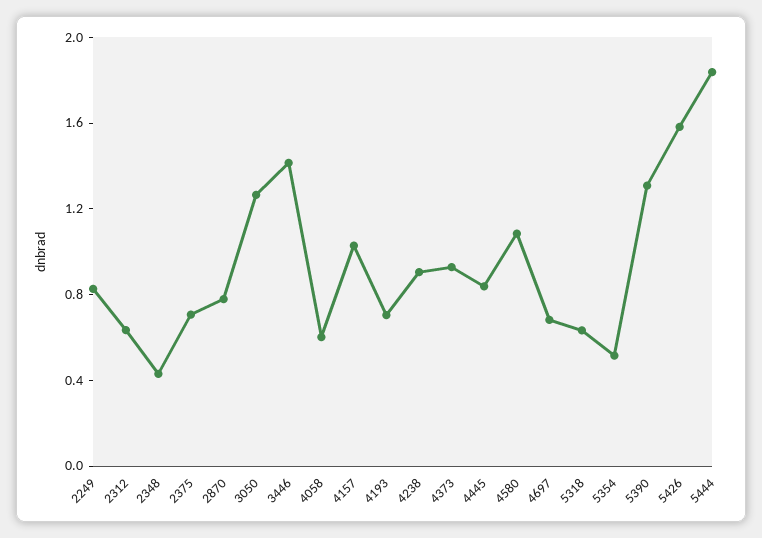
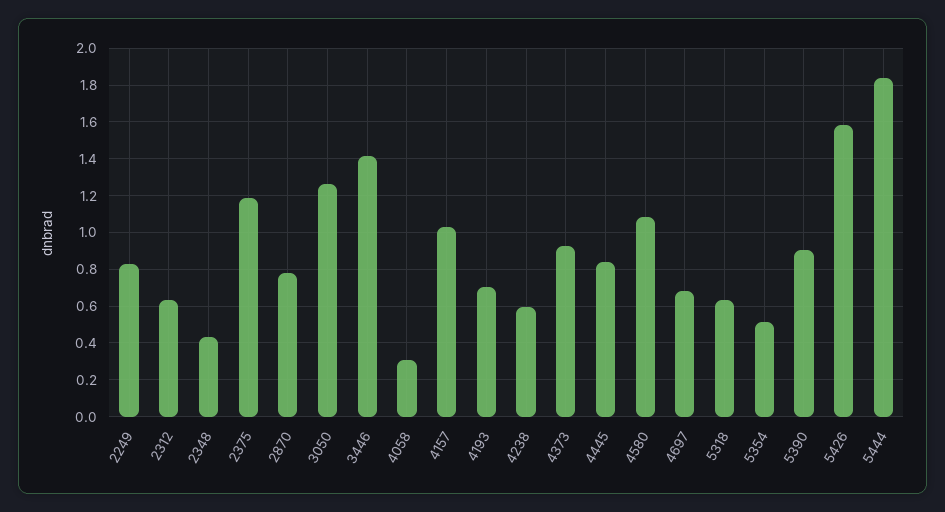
  {
    "2249": 0.85,
    "2312": 0.65,
    "2348": 0.45,
-   "2375": 0.7,
+   "2375": 1.2,
    "2870": 0.8,
    "3050": 1.25,
    "3446": 1.4,
-   "4058": 0.6,
+   "4058": 0.3,
    "4157": 1.05,
    "4193": 0.7,
-   "4238": 0.9,
+   "4238": 0.6,
    "4373": 0.95,
    "4445": 0.85,
    "4580": 1.1,
    "4697": 0.7,
    "5318": 0.65,
    "5354": 0.5,
-   "5390": 1.3,
+   "5390": 0.9,
    "5426": 1.6,
    "5444": 1.85
  }

